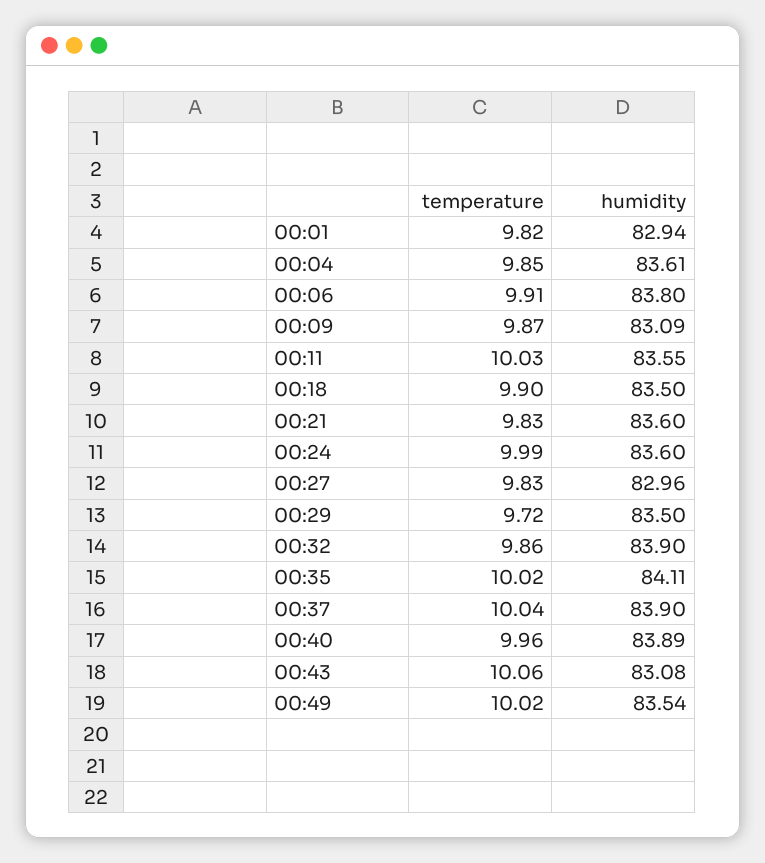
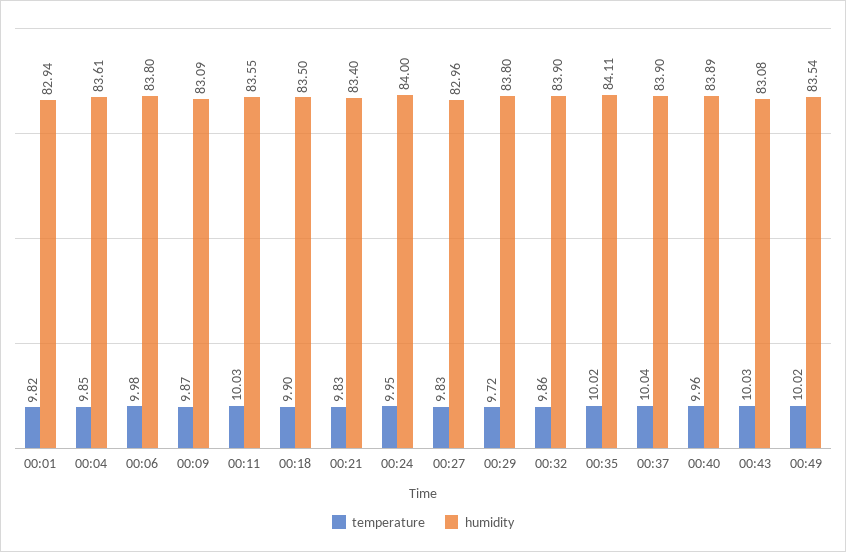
  {
    "temperature": {
      "00:01": 9.82,
      "00:04": 9.85,
-     "00:06": 9.91,
+     "00:06": 9.98,
      "00:09": 9.87,
      "00:11": 10.03,
      "00:18": 9.9,
      "00:21": 9.83,
-     "00:24": 9.99,
+     "00:24": 9.95,
      "00:27": 9.83,
      "00:29": 9.72,
      "00:32": 9.86,
      "00:35": 10.02,
      "00:37": 10.04,
      "00:40": 9.96,
-     "00:43": 10.06,
+     "00:43": 10.03,
      "00:49": 10.02
    },
    "humidity": {
      "00:01": 82.94,
      "00:04": 83.61,
      "00:06": 83.8,
      "00:09": 83.09,
      "00:11": 83.55,
      "00:18": 83.5,
-     "00:21": 83.6,
+     "00:21": 83.4,
-     "00:24": 83.6,
+     "00:24": 84,
      "00:27": 82.96,
-     "00:29": 83.5,
+     "00:29": 83.8,
      "00:32": 83.9,
      "00:35": 84.11,
      "00:37": 83.9,
      "00:40": 83.89,
      "00:43": 83.08,
      "00:49": 83.54
    }
  }

